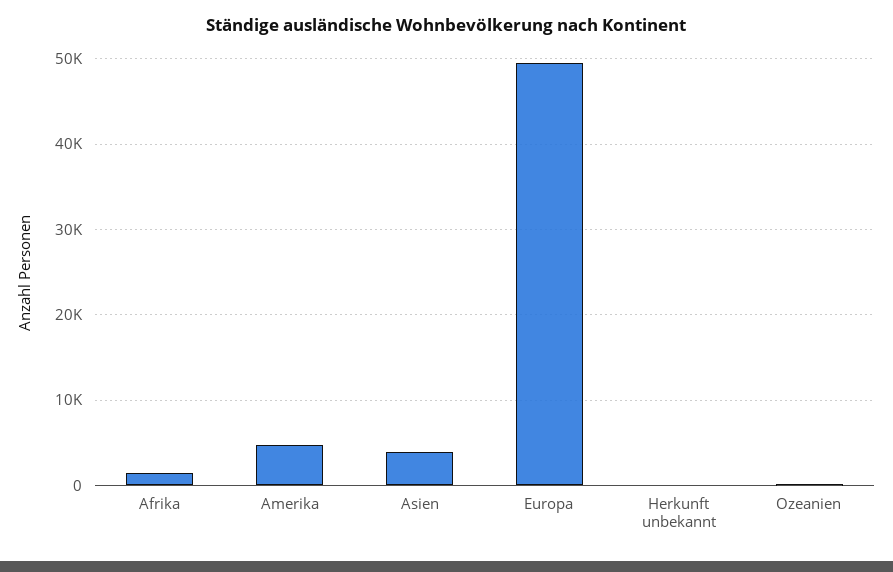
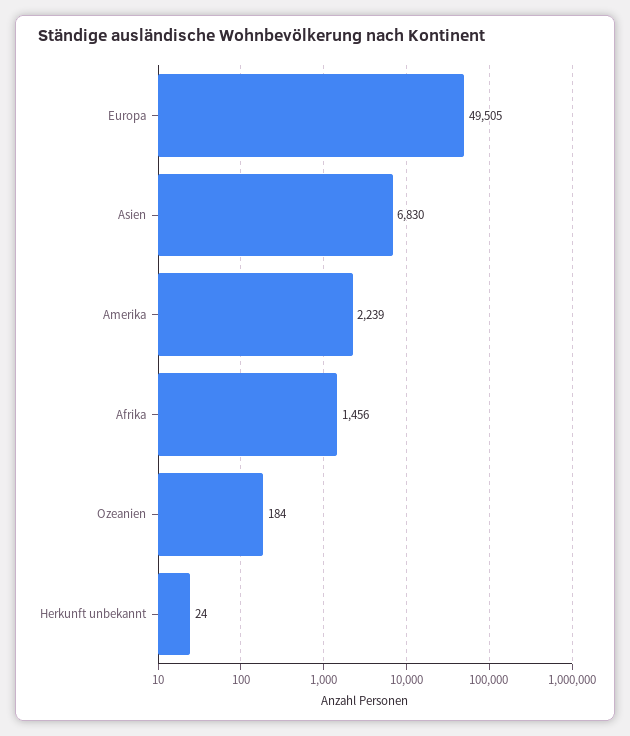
  {
    "Afrika": 1456,
-   "Amerika": 5000,
+   "Amerika": 2239,
-   "Asien": 4000,
+   "Asien": 6830,
    "Europa": 49505,
    "Herkunft unbekannt": 24,
    "Ozeanien": 184
  }

